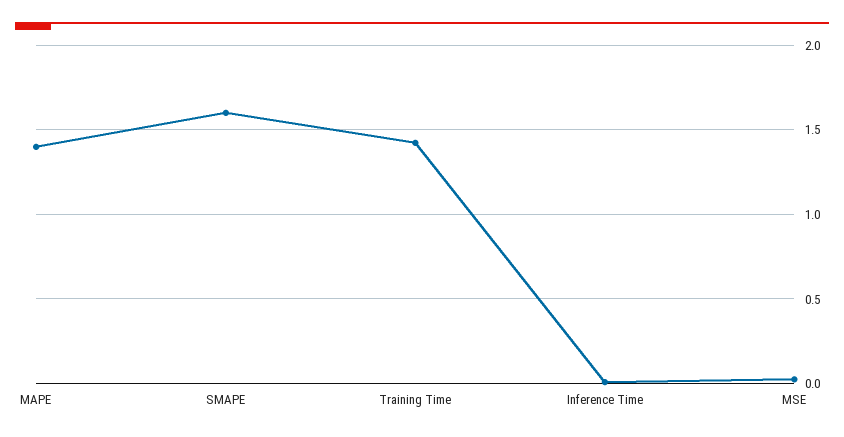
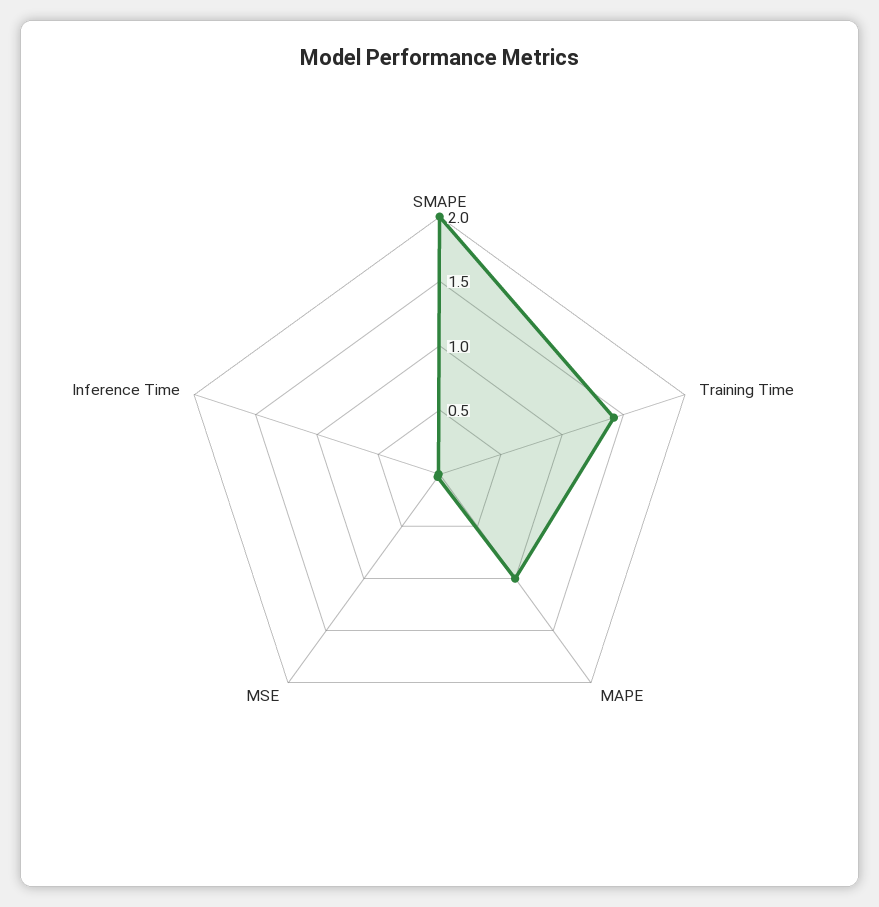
  {
-   "MAPE": 1.4,
+   "MAPE": 1,
-   "SMAPE": 1.6,
+   "SMAPE": 2,
    "Training Time": 1.4,
    "Inference Time": 0,
    "MSE": 0.05
  }

